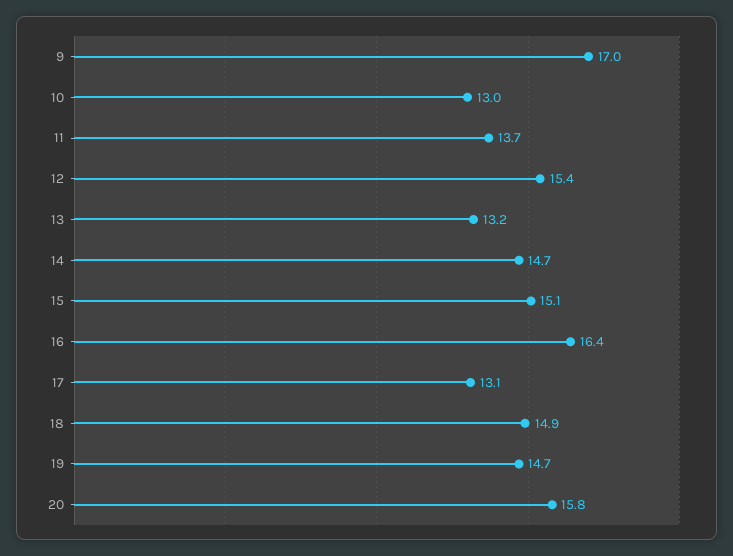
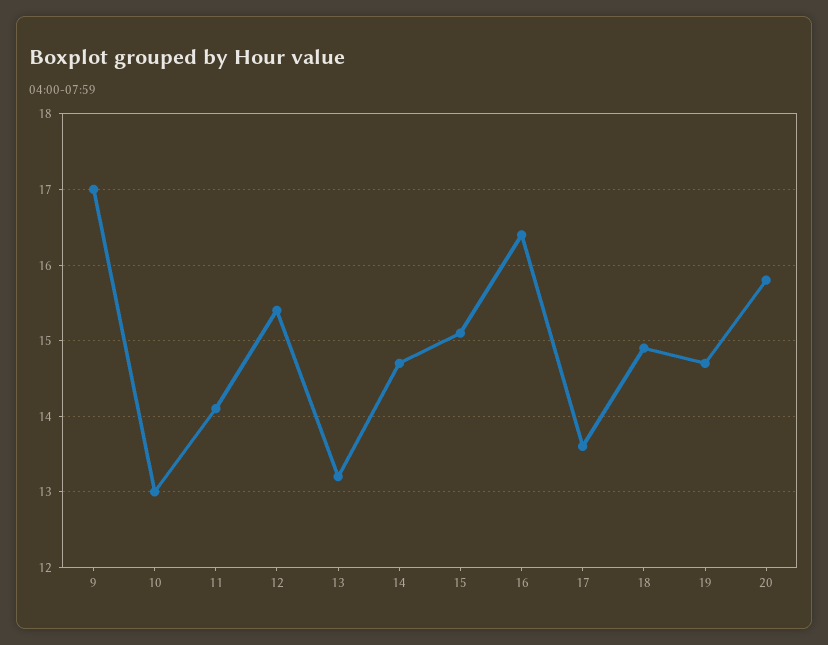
  {
    "9": 17,
    "10": 13,
-   "11": 13.7,
+   "11": 14.1,
    "12": 15.4,
    "13": 13.2,
    "14": 14.7,
    "15": 15.1,
    "16": 16.4,
-   "17": 13.1,
+   "17": 13.6,
    "18": 14.9,
    "19": 14.7,
    "20": 15.8
  }

